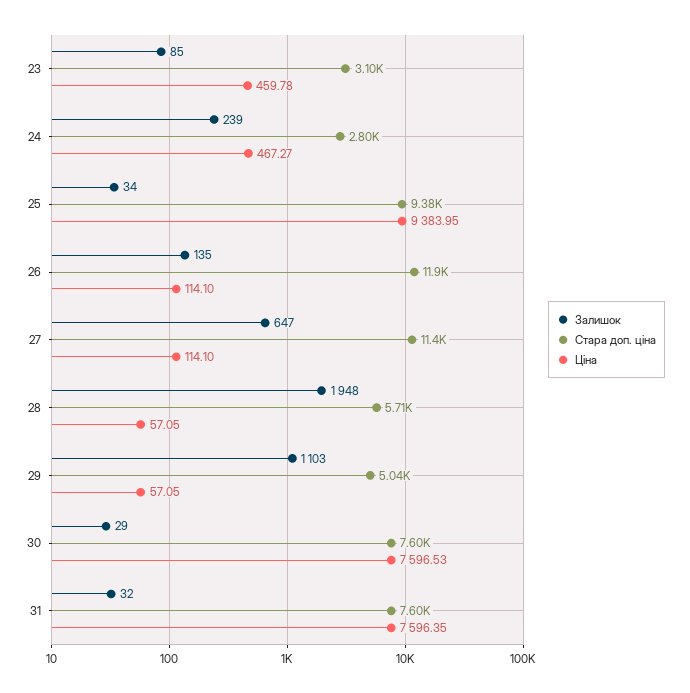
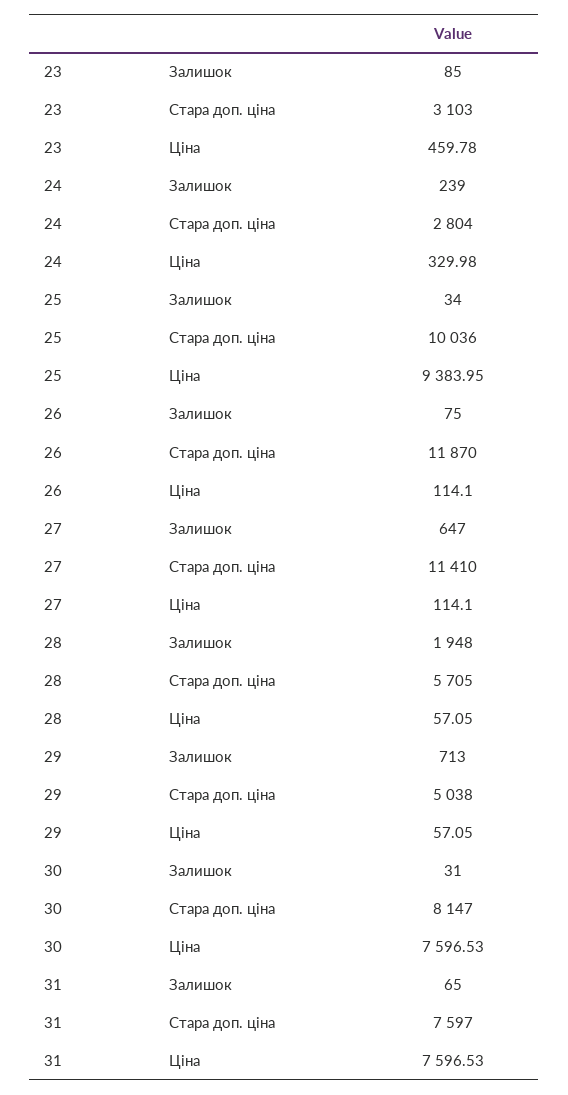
  {
    "Залишок": {
      "23": 85,
      "24": 239,
      "25": 34,
-     "26": 135,
+     "26": 75,
      "27": 647,
      "28": 1948,
-     "29": 1103,
+     "29": 713,
-     "30": 29,
+     "30": 31,
-     "31": 32
+     "31": 65
    },
    "Стара доп. ціна": {
      "23": 3103,
      "24": 2804,
-     "25": 9380,
+     "25": 10036,
      "26": 11870,
      "27": 11410,
      "28": 5705,
      "29": 5038,
-     "30": 7600,
+     "30": 8147,
      "31": 7597
    },
    "Ціна": {
      "23": 459.78,
-     "24": 467.27,
+     "24": 329.98,
      "25": 9383.95,
      "26": 114.1,
      "27": 114.1,
      "28": 57.05,
      "29": 57.05,
      "30": 7596.53,
-     "31": 7596.35
+     "31": 7596.53
    }
  }

